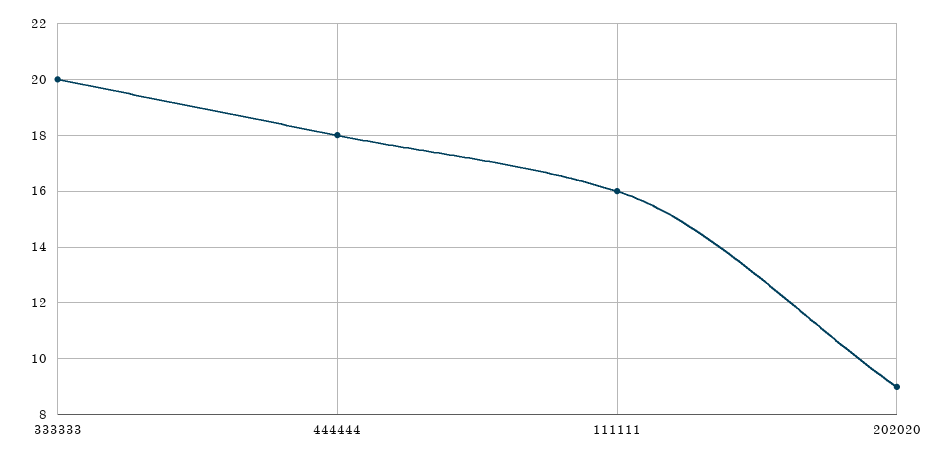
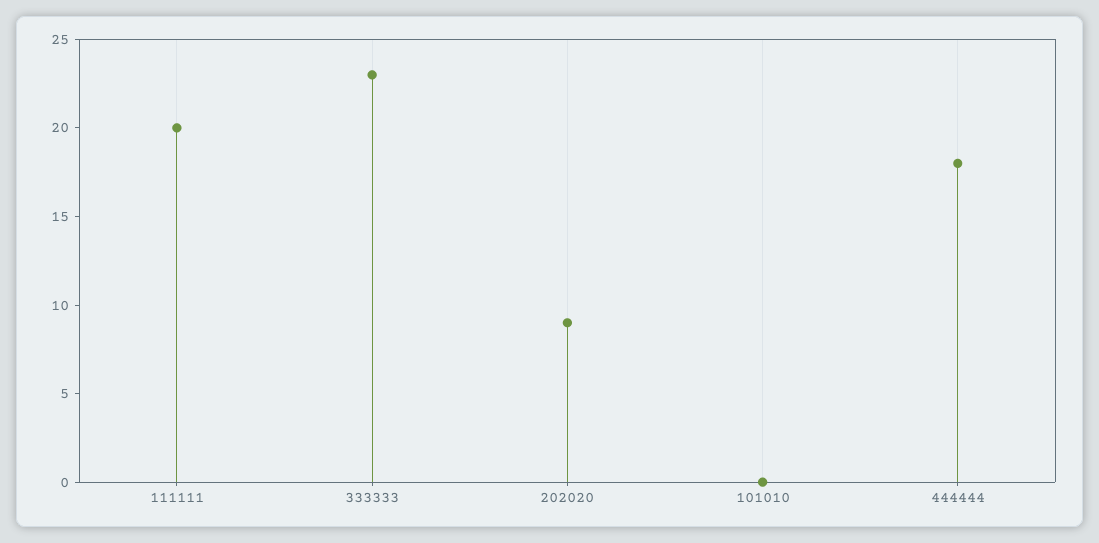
  {
-   "333333": 20,
+   "333333": 23,
    "444444": 18,
-   "111111": 16,
+   "111111": 20,
-   "202020": 9
+   "202020": 9,
+   "101010": 0
  }

